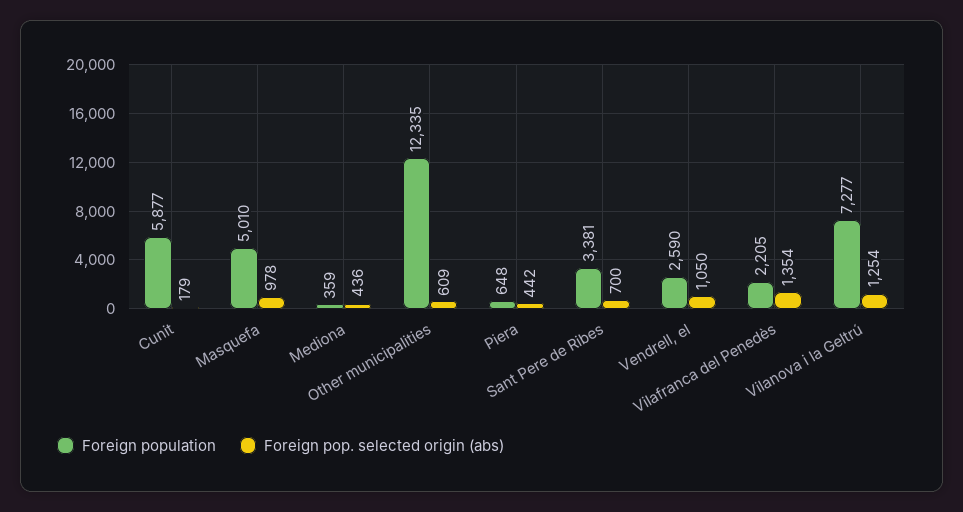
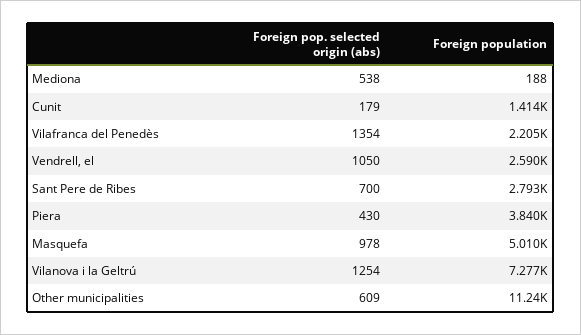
  {
    "Foreign population": {
-     "Cunit": 5877,
+     "Cunit": 1414,
      "Masquefa": 5010,
-     "Mediona": 359,
+     "Mediona": 188,
-     "Other municipalities": 12335,
+     "Other municipalities": 11240,
-     "Piera": 648,
+     "Piera": 3840,
-     "Sant Pere de Ribes": 3381,
+     "Sant Pere de Ribes": 2793,
      "Vendrell, el": 2590,
      "Vilafranca del Penedès": 2205,
      "Vilanova i la Geltrú": 7277
    },
    "Foreign pop. selected origin (abs)": {
      "Cunit": 179,
      "Masquefa": 978,
-     "Mediona": 436,
+     "Mediona": 538,
      "Other municipalities": 609,
-     "Piera": 442,
+     "Piera": 430,
      "Sant Pere de Ribes": 700,
      "Vendrell, el": 1050,
      "Vilafranca del Penedès": 1354,
      "Vilanova i la Geltrú": 1254
    }
  }

